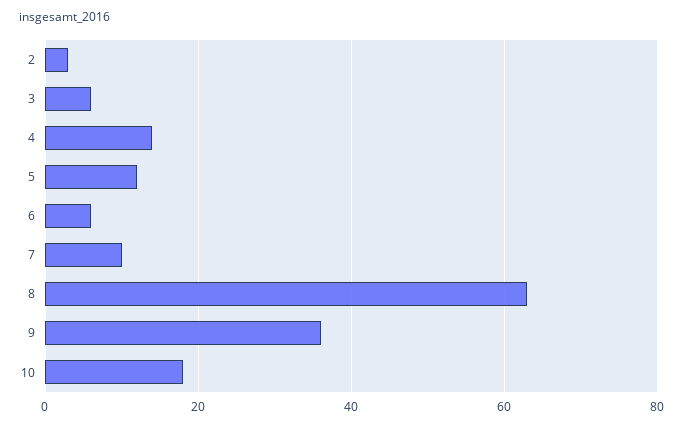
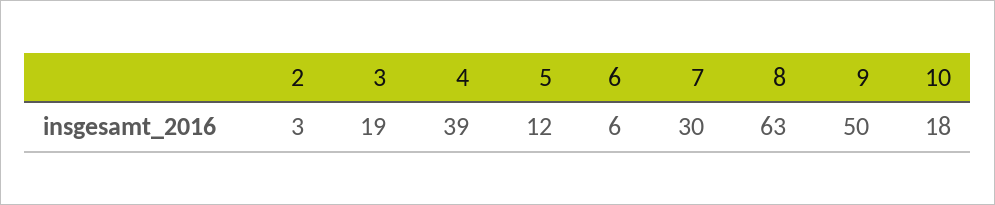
  {
    "2": 3,
-   "3": 5,
+   "3": 19,
-   "4": 15,
+   "4": 39,
    "5": 12,
    "6": 6,
-   "7": 10,
+   "7": 30,
    "8": 63,
-   "9": 35,
+   "9": 50,
    "10": 18
  }

